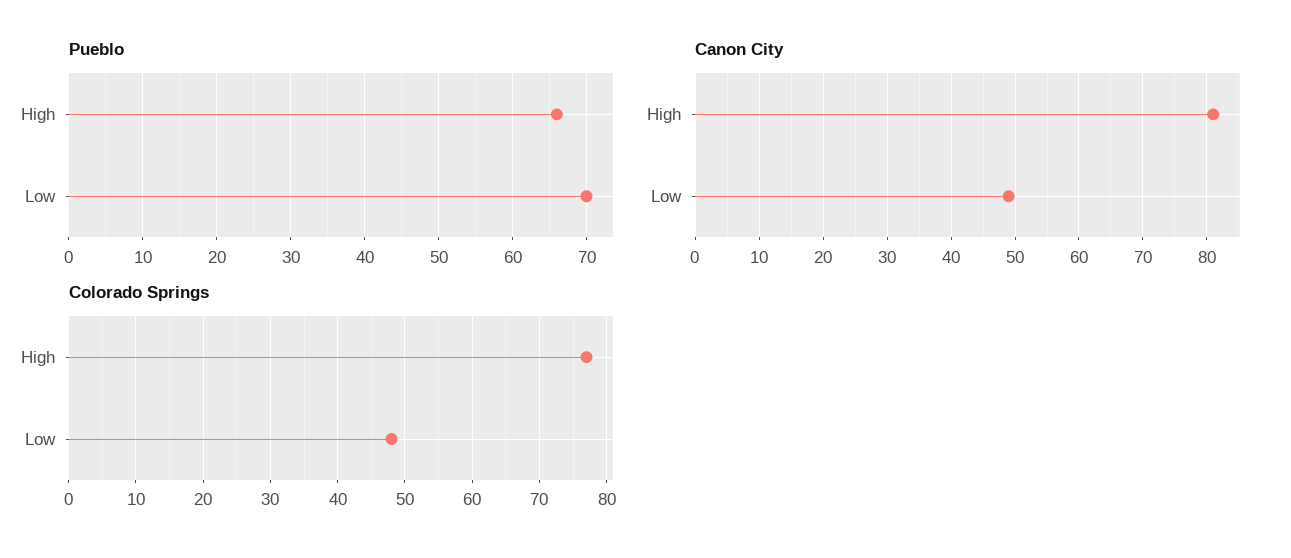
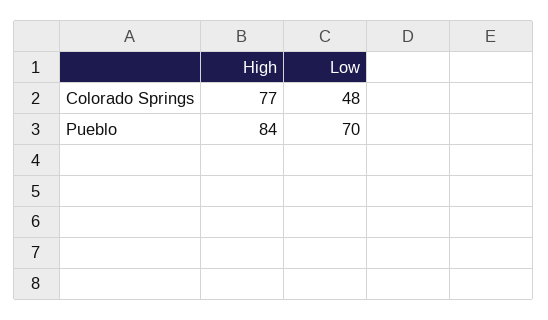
  {
    "Pueblo": {
-     "High": 66,
+     "High": 84,
      "Low": 70
    },
-   "Canon City": {
-     "High": 81,
-     "Low": 49
-   },
    "Colorado Springs": {
      "High": 77,
      "Low": 48
    }
  }

